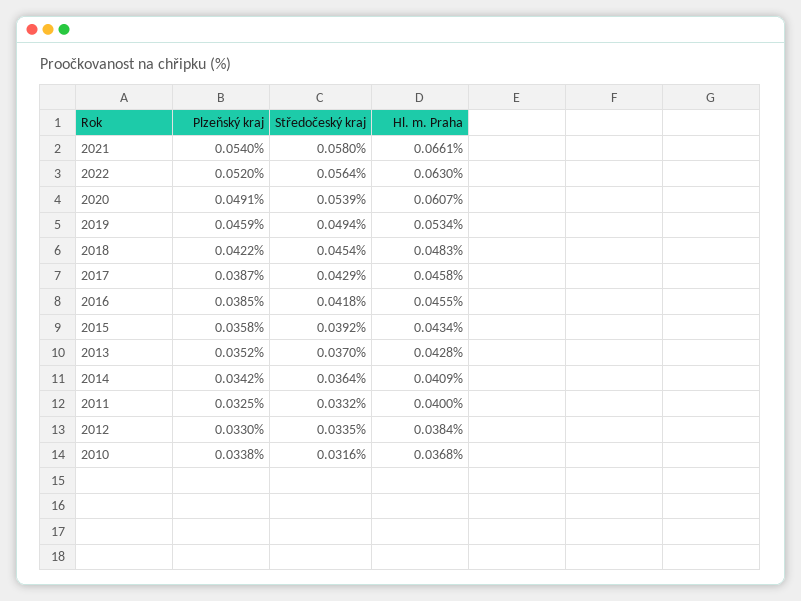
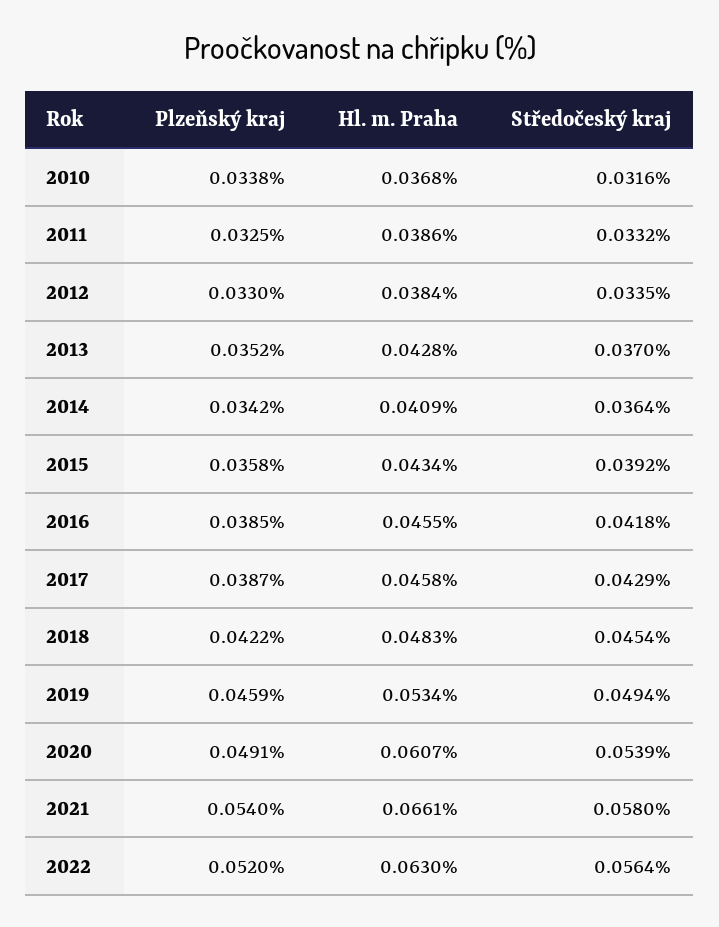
  {
    "Plzeňský kraj": {
      "2021": 0.054,
      "2022": 0.052,
      "2020": 0.0491,
      "2019": 0.0459,
      "2018": 0.0422,
      "2017": 0.0387,
      "2016": 0.0385,
      "2015": 0.0358,
      "2013": 0.0352,
      "2014": 0.0342,
      "2011": 0.0325,
      "2012": 0.033,
      "2010": 0.0338
    },
    "Středočeský kraj": {
      "2021": 0.058,
      "2022": 0.0564,
      "2020": 0.0539,
      "2019": 0.0494,
      "2018": 0.0454,
      "2017": 0.0429,
      "2016": 0.0418,
      "2015": 0.0392,
      "2013": 0.037,
      "2014": 0.0364,
      "2011": 0.0332,
      "2012": 0.0335,
      "2010": 0.0316
    },
    "Hl. m. Praha": {
      "2021": 0.0661,
      "2022": 0.063,
      "2020": 0.0607,
      "2019": 0.0534,
      "2018": 0.0483,
      "2017": 0.0458,
      "2016": 0.0455,
      "2015": 0.0434,
      "2013": 0.0428,
      "2014": 0.0409,
-     "2011": 0.04,
+     "2011": 0.0386,
      "2012": 0.0384,
      "2010": 0.0368
    }
  }

